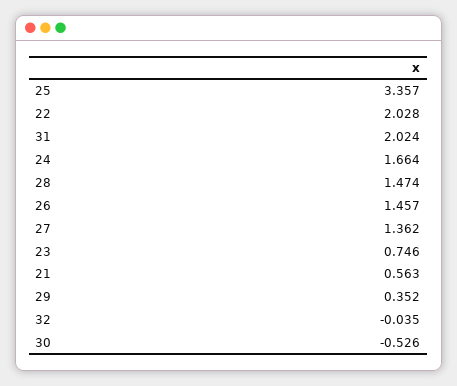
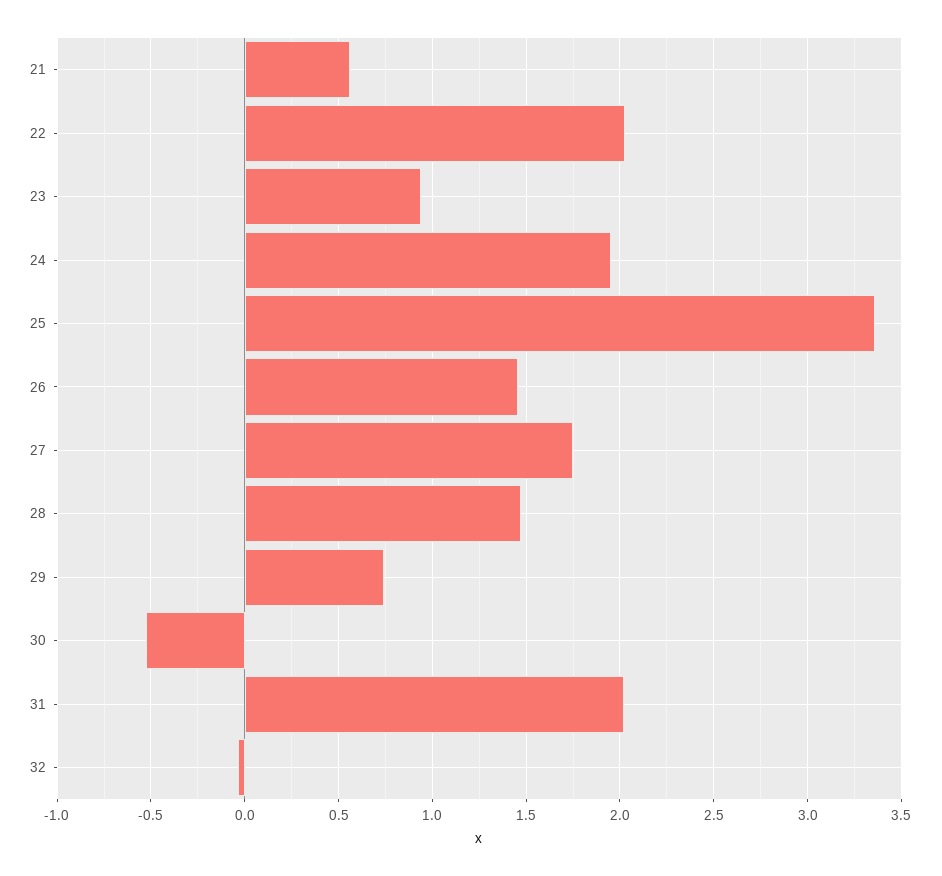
  {
    "25": 3.357,
    "22": 2.028,
    "31": 2.024,
-   "24": 1.664,
+   "24": 1.95,
    "28": 1.474,
    "26": 1.457,
-   "27": 1.362,
+   "27": 1.75,
-   "23": 0.746,
+   "23": 0.95,
    "21": 0.563,
-   "29": 0.352,
+   "29": 0.75,
    "32": -0.035,
    "30": -0.526
  }

